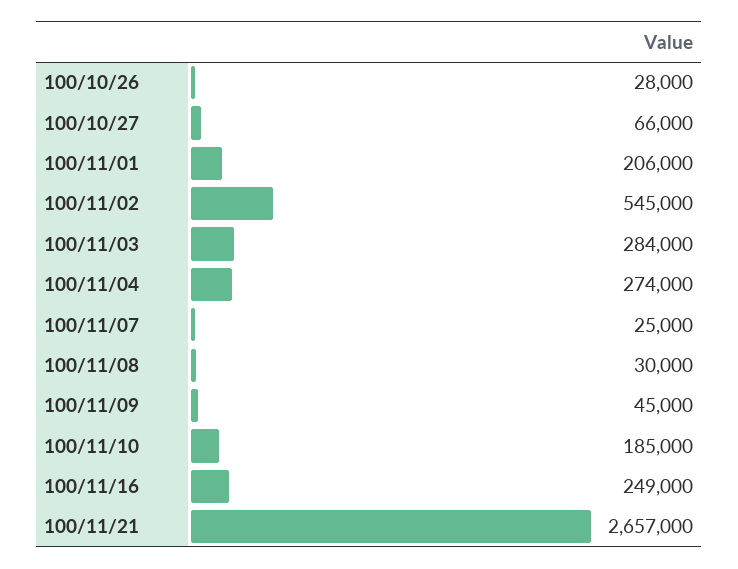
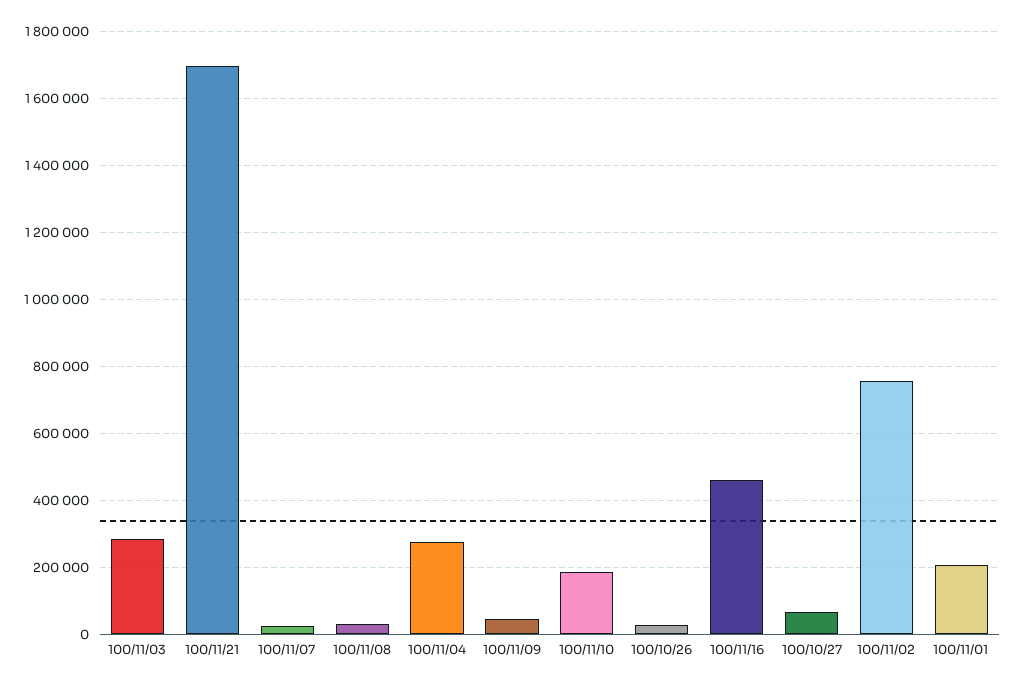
  {
    "100/10/26": 28000,
    "100/10/27": 66000,
    "100/11/01": 206000,
-   "100/11/02": 545000,
+   "100/11/02": 760000,
    "100/11/03": 284000,
    "100/11/04": 274000,
    "100/11/07": 25000,
    "100/11/08": 30000,
    "100/11/09": 45000,
    "100/11/10": 185000,
-   "100/11/16": 249000,
+   "100/11/16": 460000,
-   "100/11/21": 2657000
+   "100/11/21": 1700000
  }

